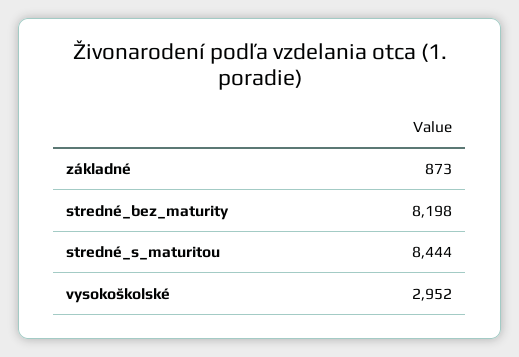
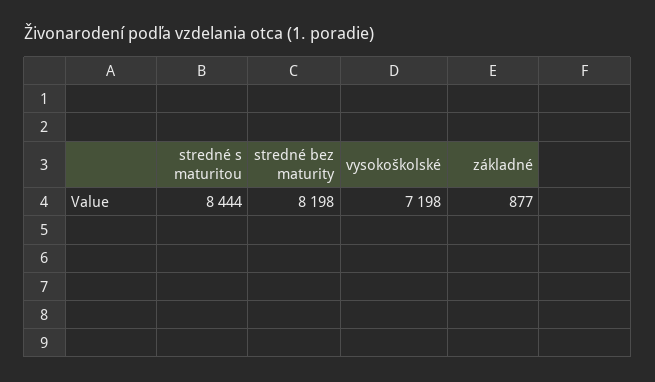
  {
-   "základné": 873,
+   "základné": 877,
    "stredné_bez_maturity": 8198,
    "stredné_s_maturitou": 8444,
-   "vysokoškolské": 2952
+   "vysokoškolské": 7198
  }

